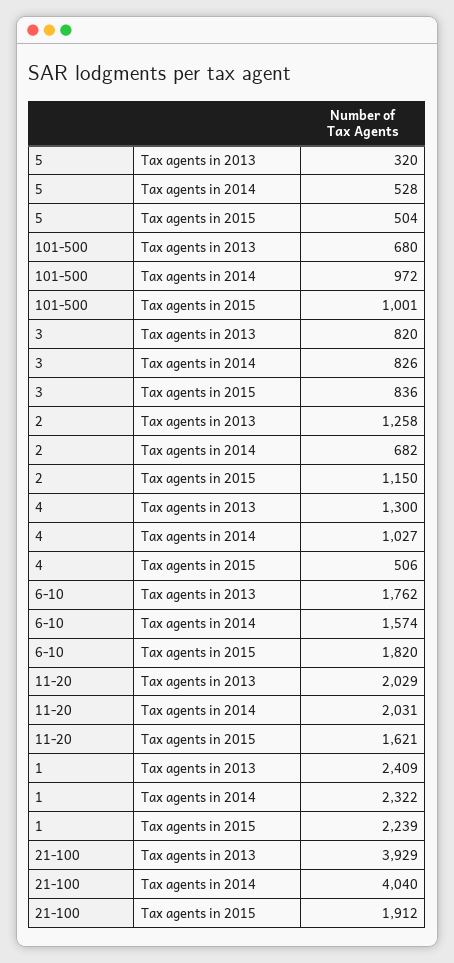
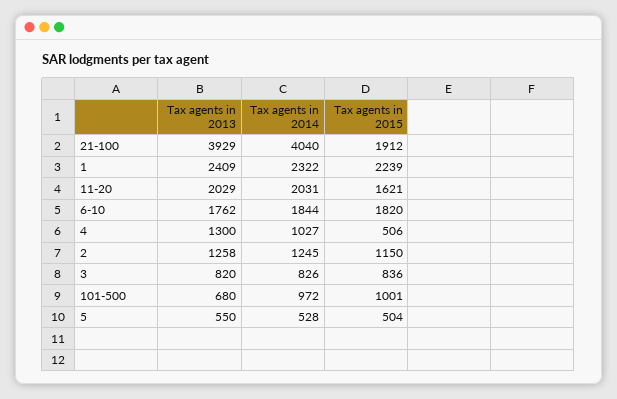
  {
    "5": {
-     "Tax agents in 2013": 320,
+     "Tax agents in 2013": 550,
      "Tax agents in 2014": 528,
      "Tax agents in 2015": 504
    },
    "101-500": {
      "Tax agents in 2013": 680,
      "Tax agents in 2014": 972,
      "Tax agents in 2015": 1001
    },
    "3": {
      "Tax agents in 2013": 820,
      "Tax agents in 2014": 826,
      "Tax agents in 2015": 836
    },
    "2": {
      "Tax agents in 2013": 1258,
-     "Tax agents in 2014": 682,
+     "Tax agents in 2014": 1245,
      "Tax agents in 2015": 1150
    },
    "4": {
      "Tax agents in 2013": 1300,
      "Tax agents in 2014": 1027,
      "Tax agents in 2015": 506
    },
    "6-10": {
      "Tax agents in 2013": 1762,
-     "Tax agents in 2014": 1574,
+     "Tax agents in 2014": 1844,
      "Tax agents in 2015": 1820
    },
    "11-20": {
      "Tax agents in 2013": 2029,
      "Tax agents in 2014": 2031,
      "Tax agents in 2015": 1621
    },
    "1": {
      "Tax agents in 2013": 2409,
      "Tax agents in 2014": 2322,
      "Tax agents in 2015": 2239
    },
    "21-100": {
      "Tax agents in 2013": 3929,
      "Tax agents in 2014": 4040,
      "Tax agents in 2015": 1912
    }
  }

